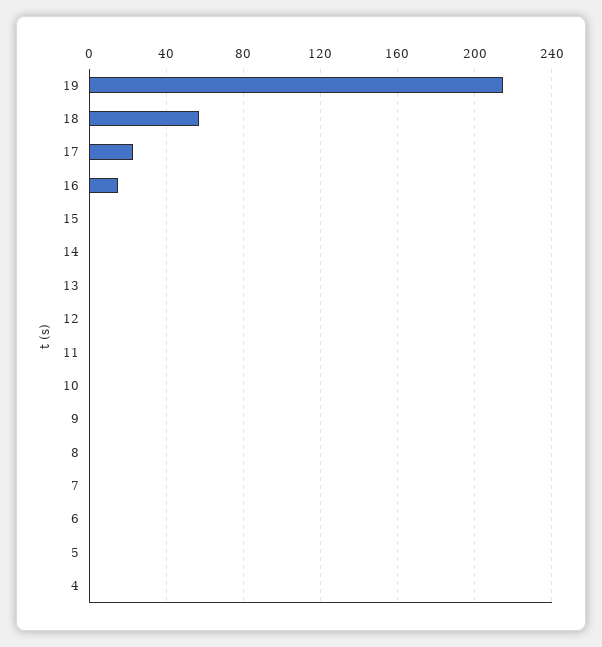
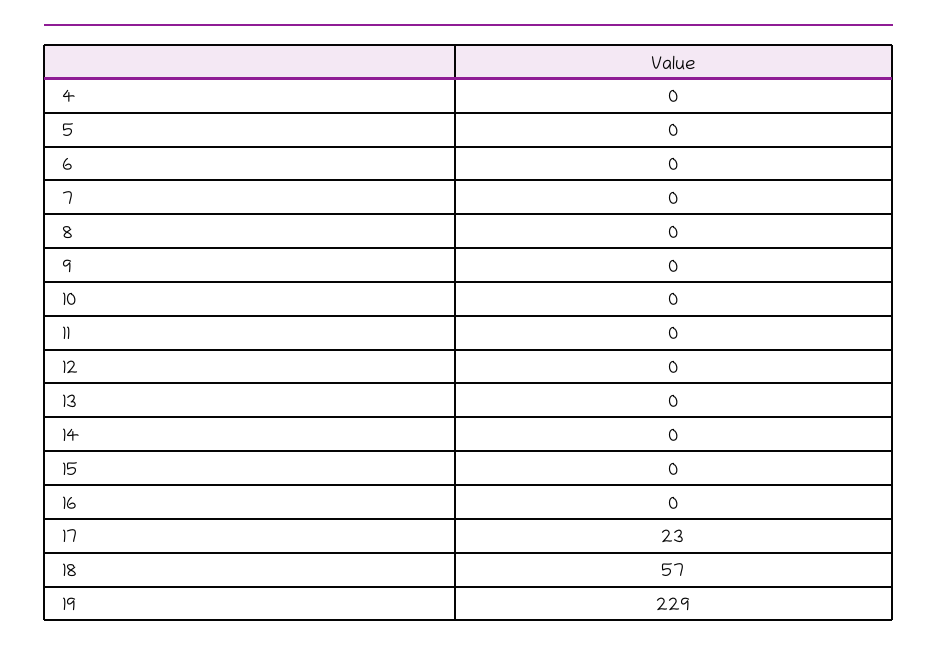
  {
-   "19": 215,
+   "19": 229,
    "18": 57,
    "17": 23,
-   "16": 15,
+   "16": 0,
    "15": 0,
    "14": 0,
    "13": 0,
    "12": 0,
    "11": 0,
    "10": 0,
    "9": 0,
    "8": 0,
    "7": 0,
    "6": 0,
    "5": 0,
    "4": 0
  }

